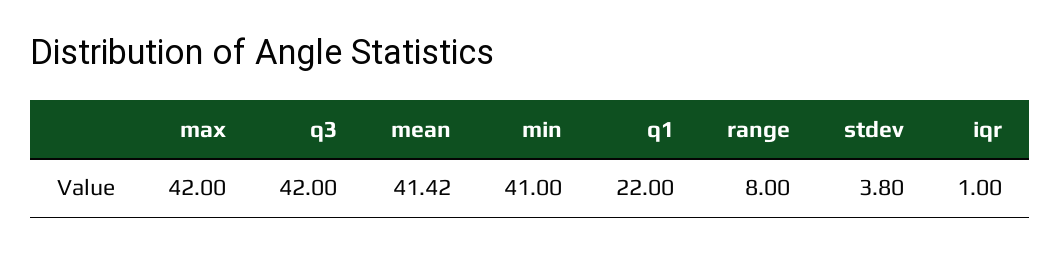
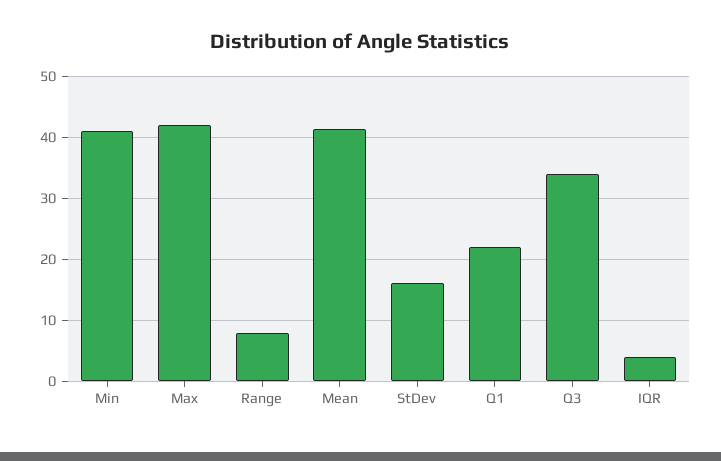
  {
    "max": 42,
-   "q3": 42,
+   "q3": 34,
    "mean": 41.42,
    "min": 41,
    "q1": 22,
    "range": 8,
-   "stdev": 3.8,
+   "stdev": 16,
-   "iqr": 1
+   "iqr": 4
  }

